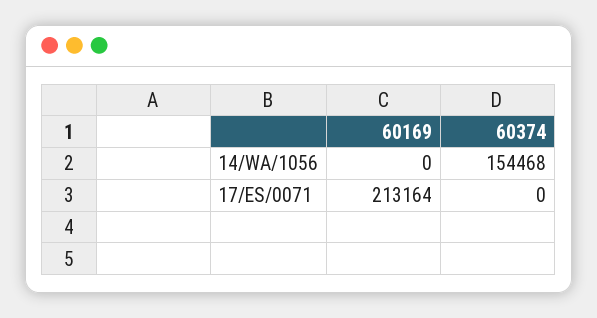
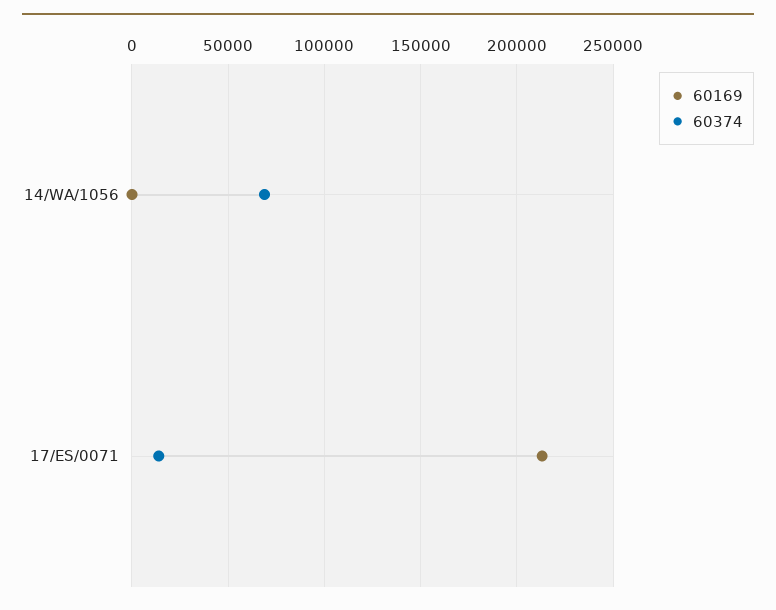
  {
    "60169": {
      "14/WA/1056": 0,
      "17/ES/0071": 213164
    },
    "60374": {
-     "14/WA/1056": 154468,
+     "14/WA/1056": 70000,
-     "17/ES/0071": 0
+     "17/ES/0071": 15000
    }
  }

